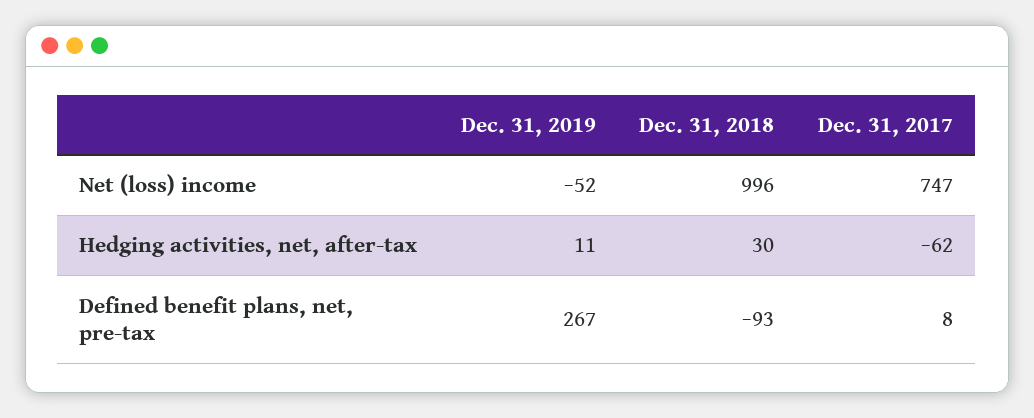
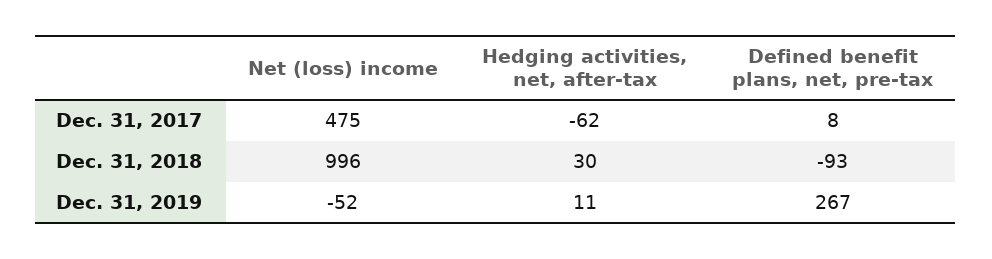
  {
    "Dec. 31, 2019": {
      "Net (loss) income": -52,
      "Hedging activities, net, after-tax": 11,
      "Defined benefit plans, net, pre-tax": 267
    },
    "Dec. 31, 2018": {
      "Net (loss) income": 996,
      "Hedging activities, net, after-tax": 30,
      "Defined benefit plans, net, pre-tax": -93
    },
    "Dec. 31, 2017": {
-     "Net (loss) income": 747,
+     "Net (loss) income": 475,
      "Hedging activities, net, after-tax": -62,
      "Defined benefit plans, net, pre-tax": 8
    }
  }

